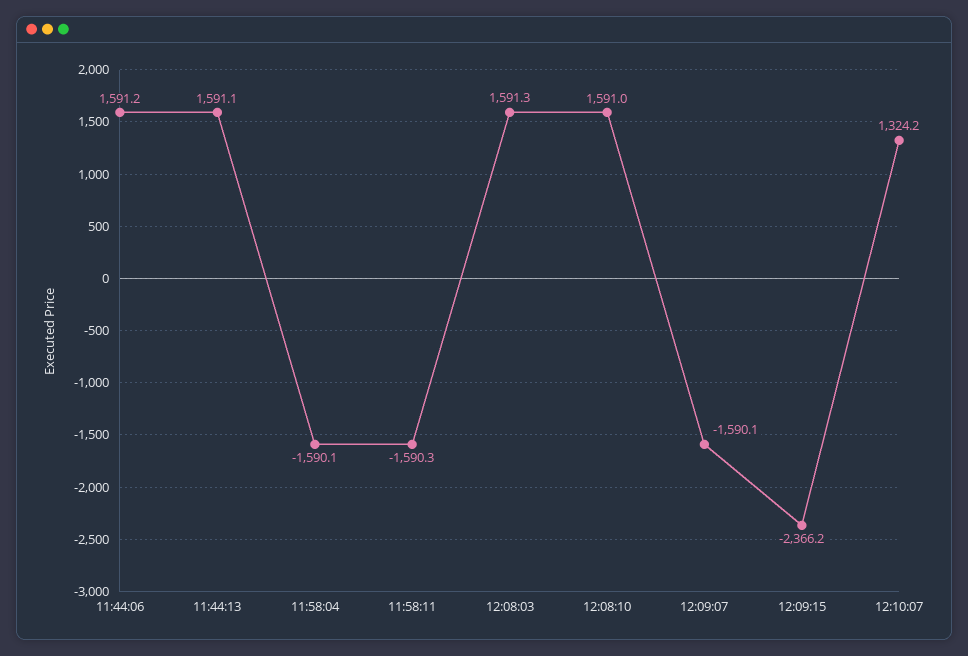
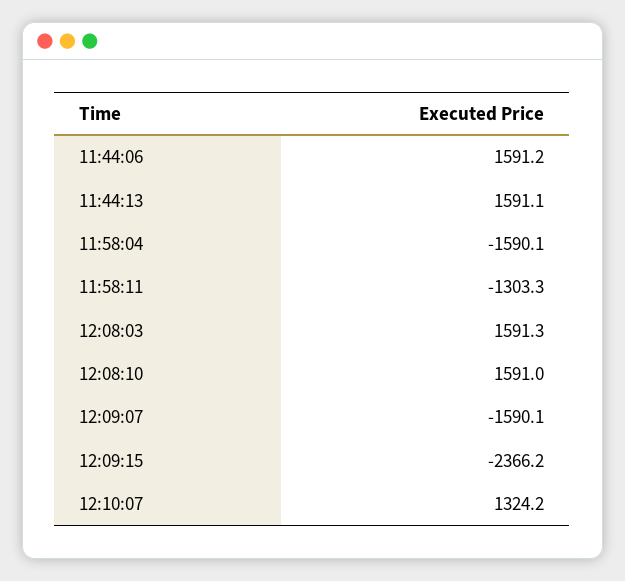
  {
    "11:44:06": 1591.2,
    "11:44:13": 1591.1,
    "11:58:04": -1590.1,
-   "11:58:11": -1590.3,
+   "11:58:11": -1303.3,
    "12:08:03": 1591.3,
    "12:08:10": 1591,
    "12:09:07": -1590.1,
    "12:09:15": -2366.2,
    "12:10:07": 1324.2
  }

